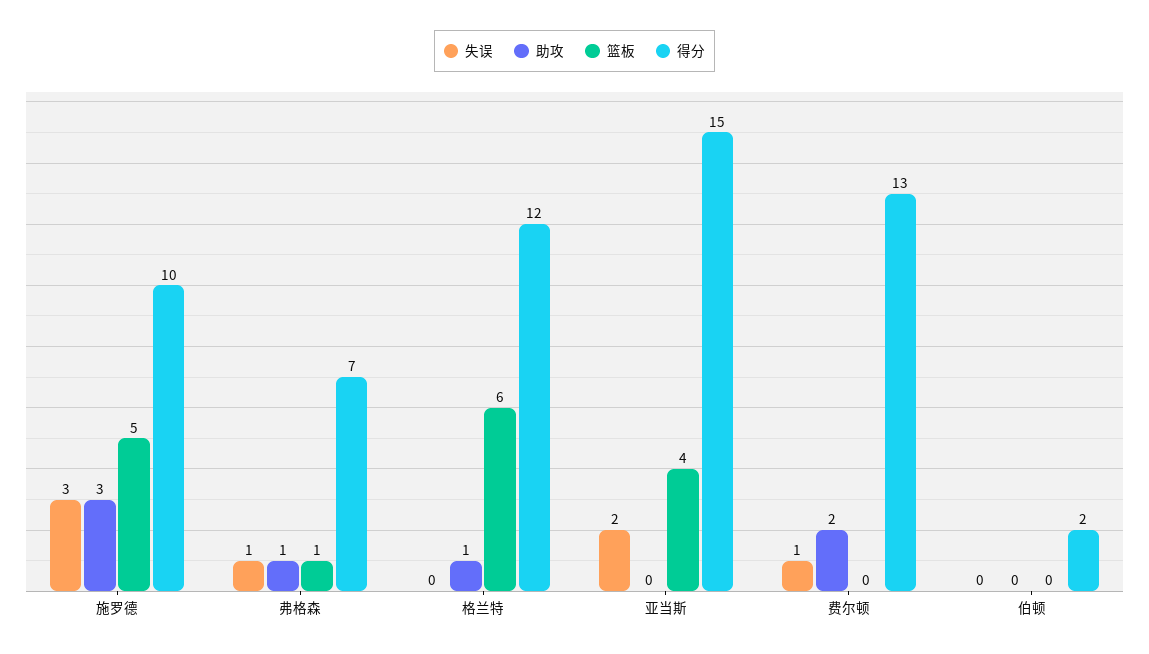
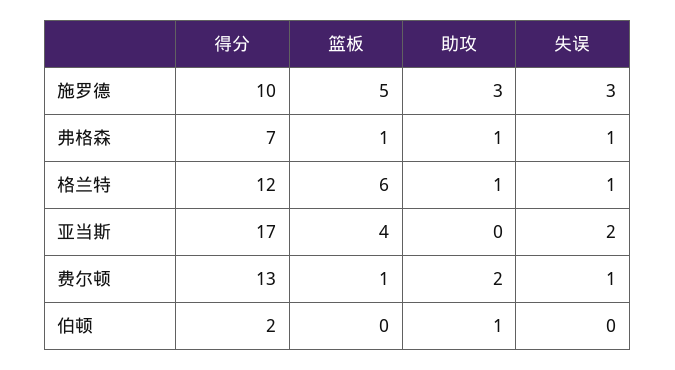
  {
    "失误": {
      "施罗德": 3,
      "弗格森": 1,
-     "格兰特": 0,
+     "格兰特": 1,
      "亚当斯": 2,
      "费尔顿": 1,
      "伯顿": 0
    },
    "助攻": {
      "施罗德": 3,
      "弗格森": 1,
      "格兰特": 1,
      "亚当斯": 0,
      "费尔顿": 2,
-     "伯顿": 0
+     "伯顿": 1
    },
    "篮板": {
      "施罗德": 5,
      "弗格森": 1,
      "格兰特": 6,
      "亚当斯": 4,
-     "费尔顿": 0,
+     "费尔顿": 1,
      "伯顿": 0
    },
    "得分": {
      "施罗德": 10,
      "弗格森": 7,
      "格兰特": 12,
-     "亚当斯": 15,
+     "亚当斯": 17,
      "费尔顿": 13,
      "伯顿": 2
    }
  }

